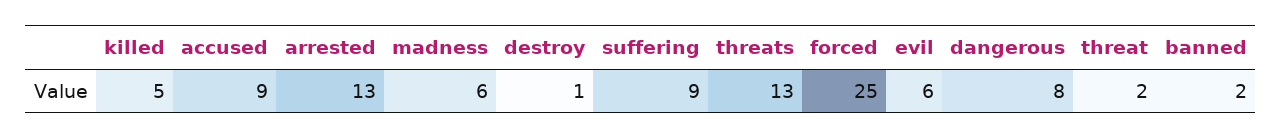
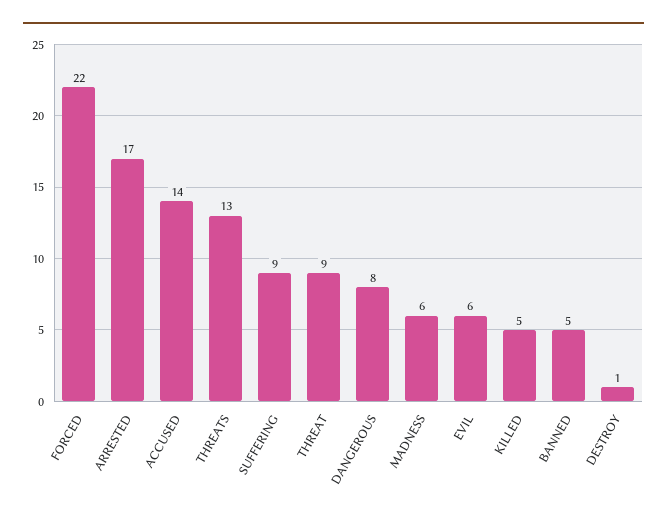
  {
    "killed": 5,
-   "accused": 9,
+   "accused": 14,
-   "arrested": 13,
+   "arrested": 17,
    "madness": 6,
    "destroy": 1,
    "suffering": 9,
    "threats": 13,
-   "forced": 25,
+   "forced": 22,
    "evil": 6,
    "dangerous": 8,
-   "threat": 2,
+   "threat": 9,
-   "banned": 2
+   "banned": 5
  }

